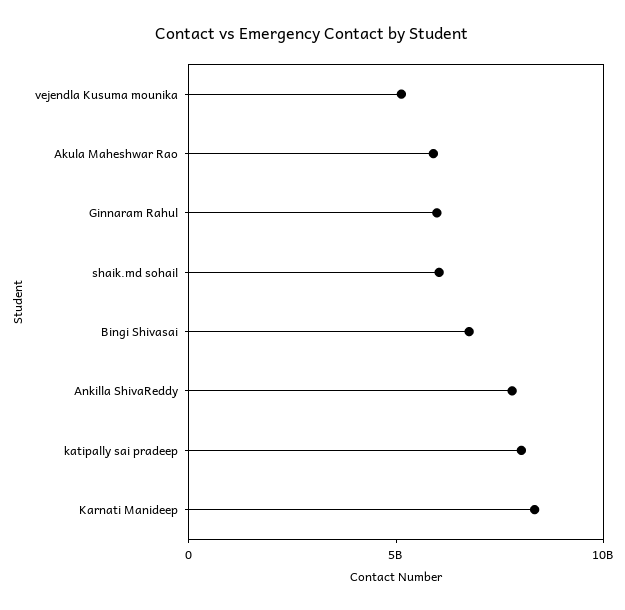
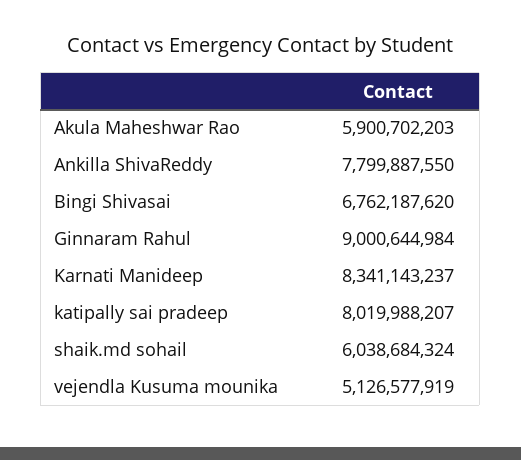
  {
    "vejendla Kusuma mounika": 5126577919,
    "Akula Maheshwar Rao": 5900702203,
-   "Ginnaram Rahul": 6000000000,
+   "Ginnaram Rahul": 9000644984,
    "shaik.md sohail": 6038684324,
    "Bingi Shivasai": 6762187620,
    "Ankilla ShivaReddy": 7799887550,
    "katipally sai pradeep": 8019988207,
    "Karnati Manideep": 8341143237
  }

